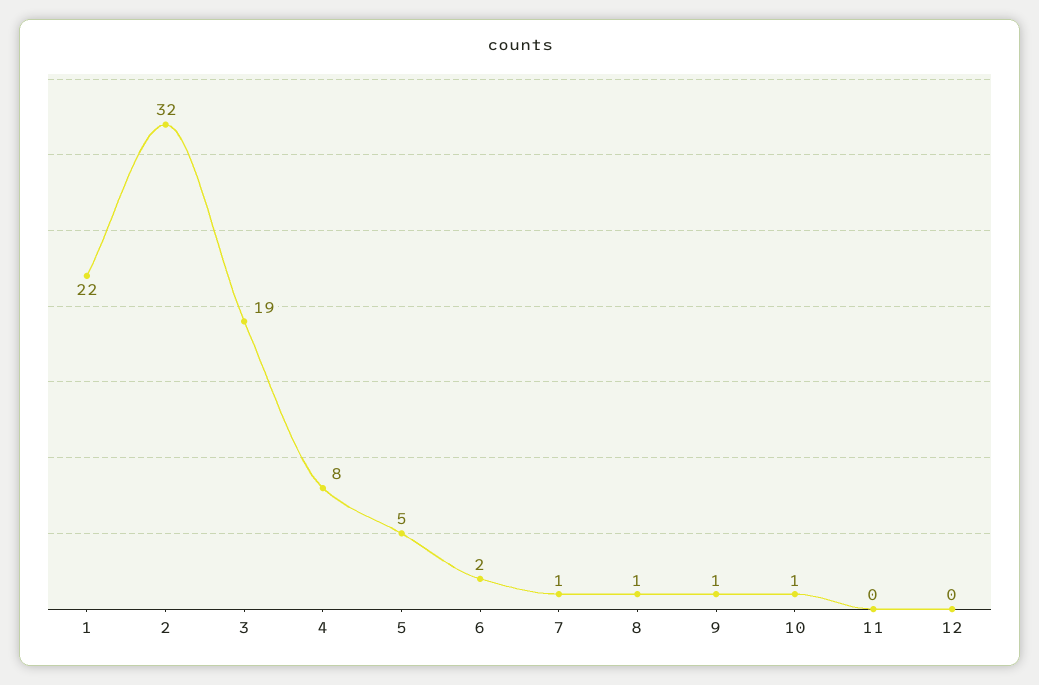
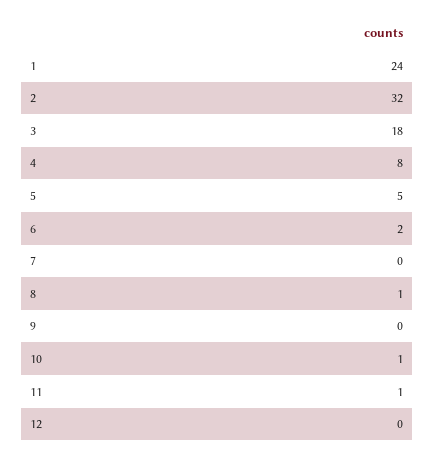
  {
-   "1": 22,
+   "1": 24,
    "2": 32,
-   "3": 19,
+   "3": 18,
    "4": 8,
    "5": 5,
    "6": 2,
-   "7": 1,
+   "7": 0,
    "8": 1,
-   "9": 1,
+   "9": 0,
    "10": 1,
-   "11": 0,
+   "11": 1,
    "12": 0
  }

